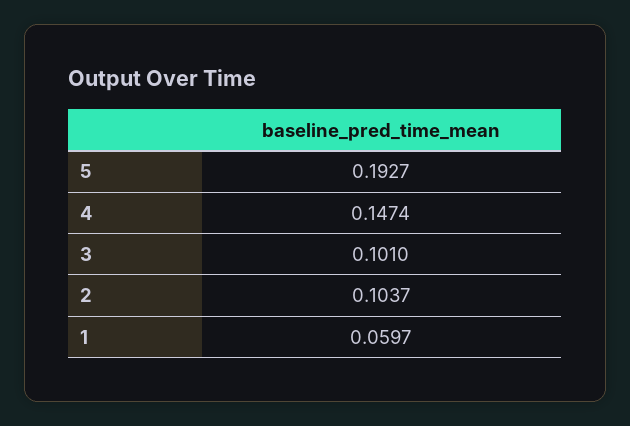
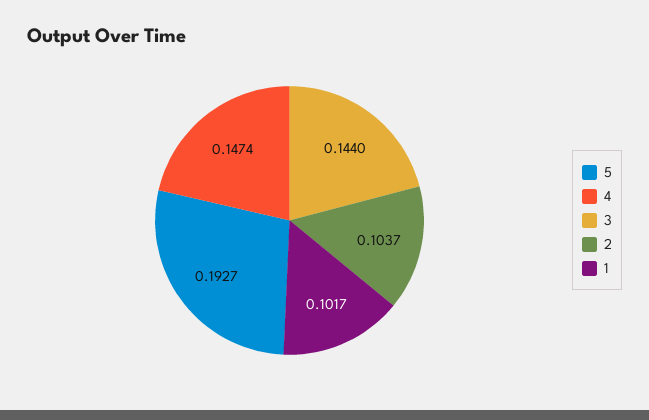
  {
    "5": 0.1927,
    "4": 0.1474,
-   "3": 0.101,
+   "3": 0.144,
    "2": 0.1037,
-   "1": 0.0597
+   "1": 0.1017
  }

